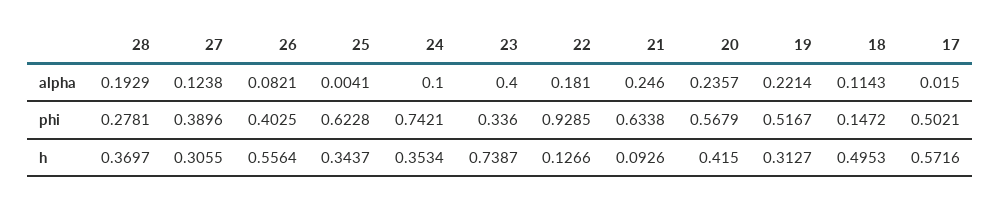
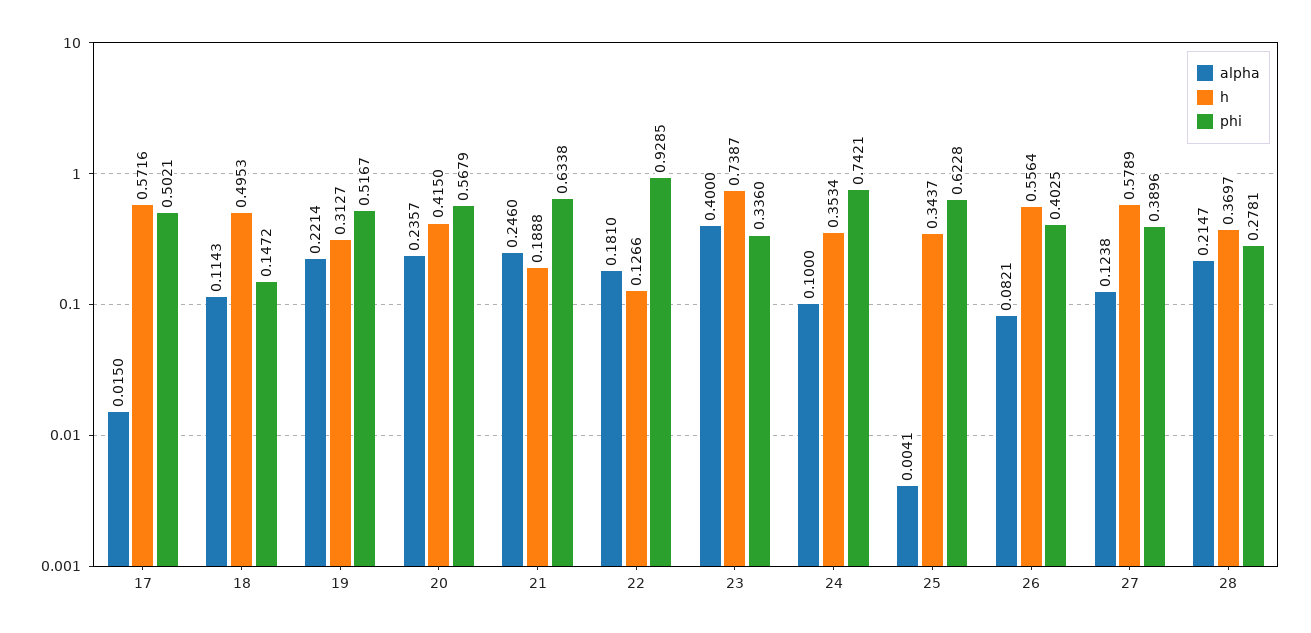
  {
    "alpha": {
-     "28": 0.1929,
+     "28": 0.2147,
      "27": 0.1238,
      "26": 0.0821,
      "25": 0.0041,
      "24": 0.1,
      "23": 0.4,
      "22": 0.181,
      "21": 0.246,
      "20": 0.2357,
      "19": 0.2214,
      "18": 0.1143,
      "17": 0.015
    },
    "phi": {
      "28": 0.2781,
      "27": 0.3896,
      "26": 0.4025,
      "25": 0.6228,
      "24": 0.7421,
      "23": 0.336,
      "22": 0.9285,
      "21": 0.6338,
      "20": 0.5679,
      "19": 0.5167,
      "18": 0.1472,
      "17": 0.5021
    },
    "h": {
      "28": 0.3697,
-     "27": 0.3055,
+     "27": 0.5789,
      "26": 0.5564,
      "25": 0.3437,
      "24": 0.3534,
      "23": 0.7387,
      "22": 0.1266,
-     "21": 0.0926,
+     "21": 0.1888,
      "20": 0.415,
      "19": 0.3127,
      "18": 0.4953,
      "17": 0.5716
    }
  }

